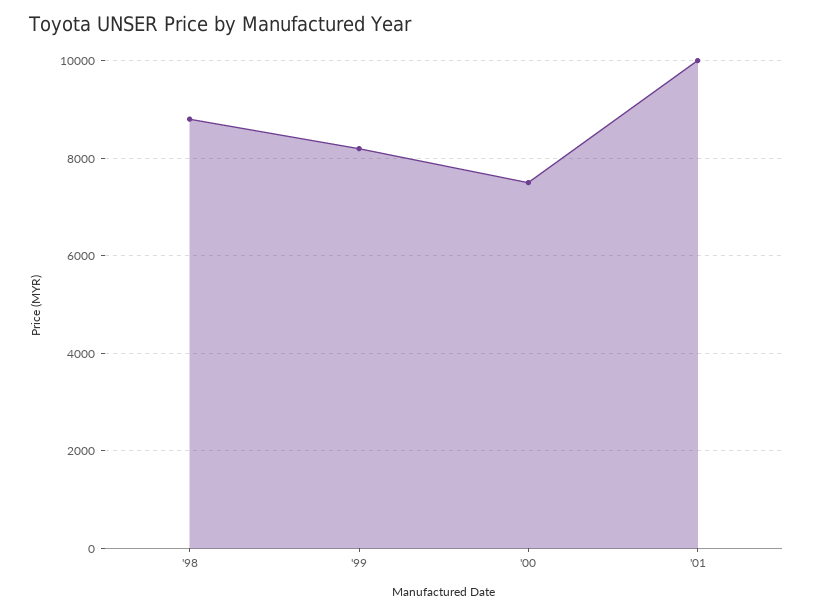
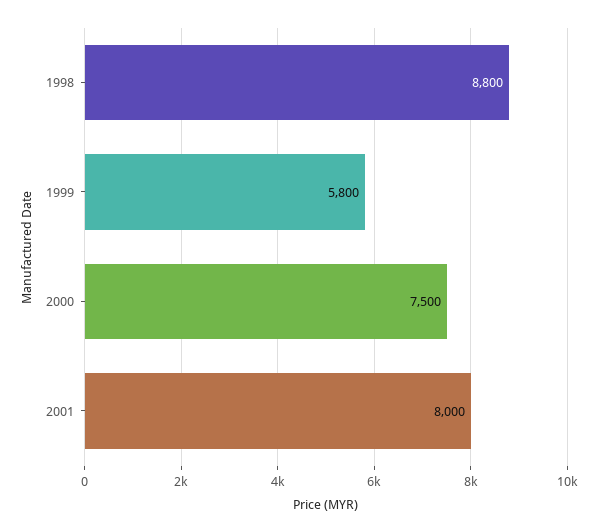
  {
    "'98": 8800,
-   "'99": 8200,
+   "'99": 5800,
    "'00": 7500,
-   "'01": 10000
+   "'01": 8000
  }

